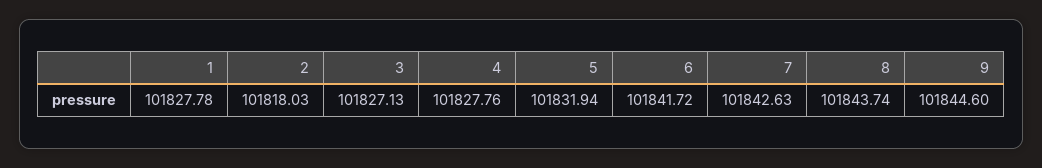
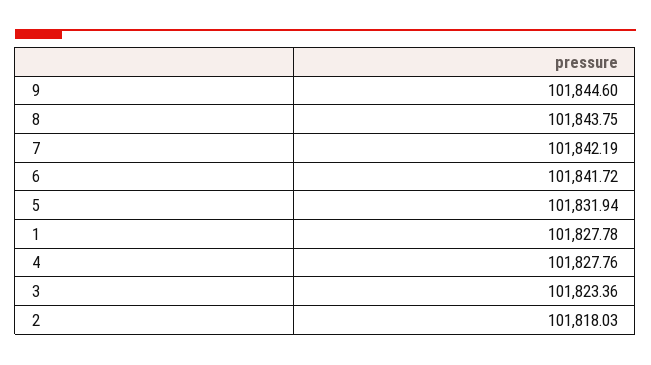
  {
    "1": 101827.78,
    "2": 101818.03,
-   "3": 101827.13,
+   "3": 101823.36,
    "4": 101827.76,
    "5": 101831.94,
    "6": 101841.72,
-   "7": 101842.63,
+   "7": 101842.19,
-   "8": 101843.74,
+   "8": 101843.75,
    "9": 101844.6
  }

